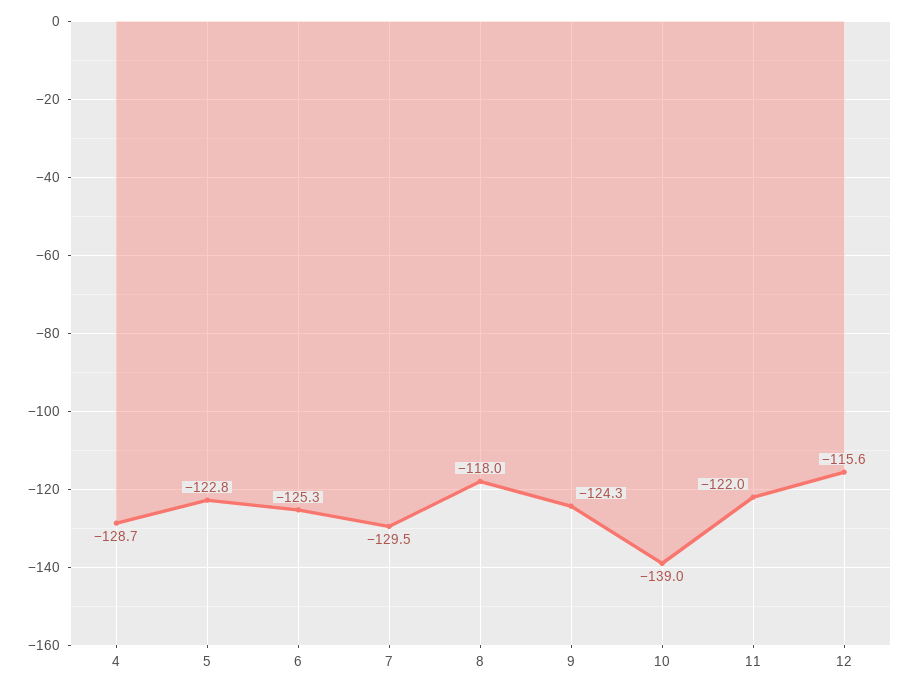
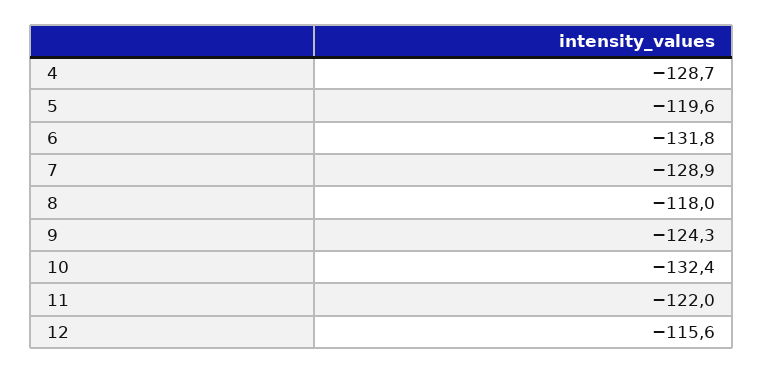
  {
    "4": -128.7,
-   "5": -122.8,
+   "5": -119.6,
-   "6": -125.3,
+   "6": -131.8,
-   "7": -129.5,
+   "7": -128.9,
    "8": -118,
    "9": -124.3,
-   "10": -139,
+   "10": -132.4,
    "11": -122,
    "12": -115.6
  }

